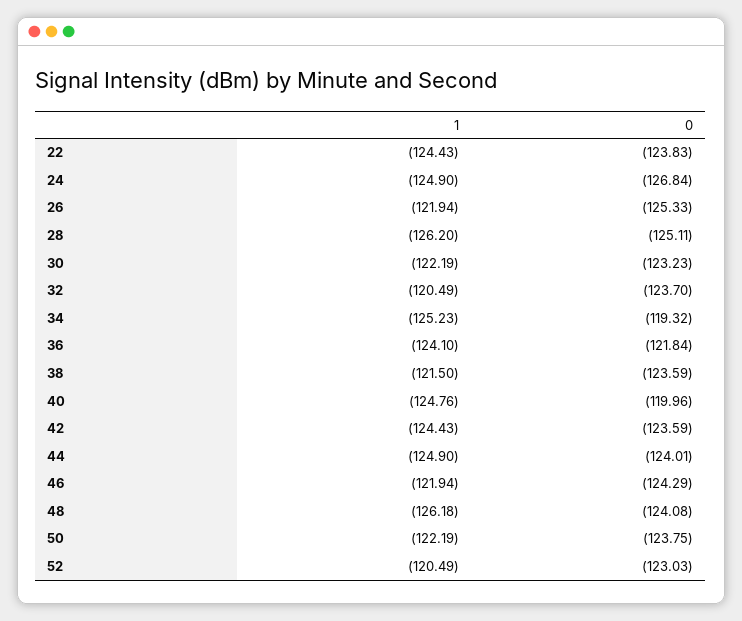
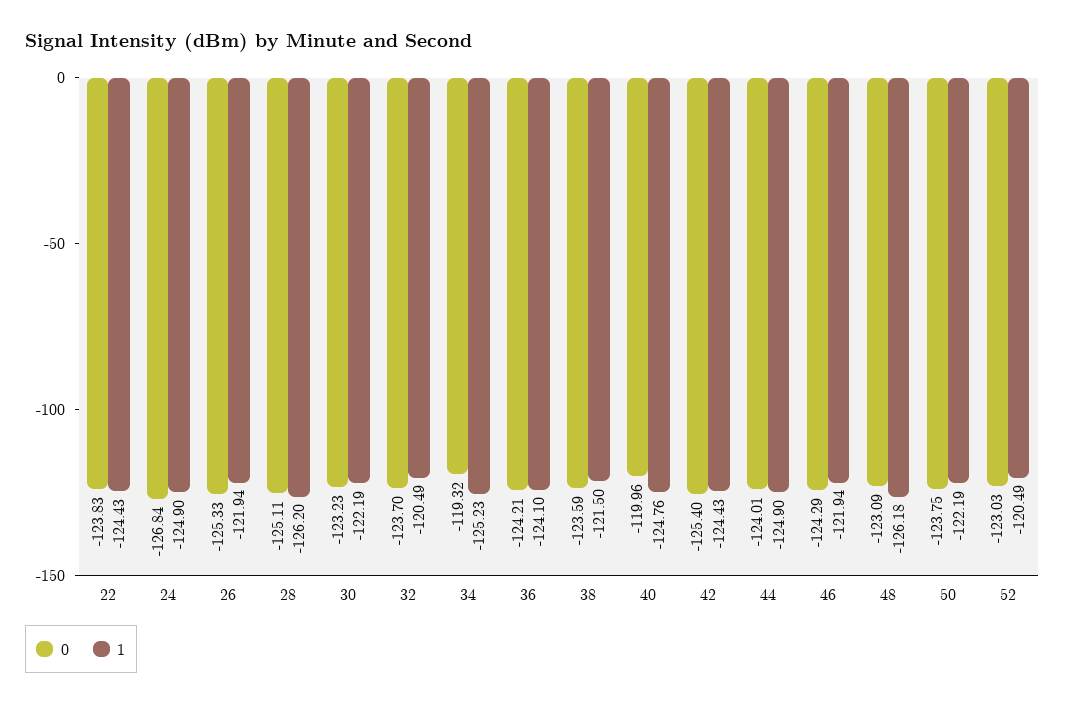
  {
    "1": {
      "22": -124.43,
      "24": -124.9,
      "26": -121.94,
      "28": -126.2,
      "30": -122.19,
      "32": -120.49,
      "34": -125.23,
      "36": -124.1,
      "38": -121.5,
      "40": -124.76,
      "42": -124.43,
      "44": -124.9,
      "46": -121.94,
      "48": -126.18,
      "50": -122.19,
      "52": -120.49
    },
    "0": {
      "22": -123.83,
      "24": -126.84,
      "26": -125.33,
      "28": -125.11,
      "30": -123.23,
      "32": -123.7,
      "34": -119.32,
-     "36": -121.84,
+     "36": -124.21,
      "38": -123.59,
      "40": -119.96,
-     "42": -123.59,
+     "42": -125.4,
      "44": -124.01,
      "46": -124.29,
-     "48": -124.08,
+     "48": -123.09,
      "50": -123.75,
      "52": -123.03
    }
  }

